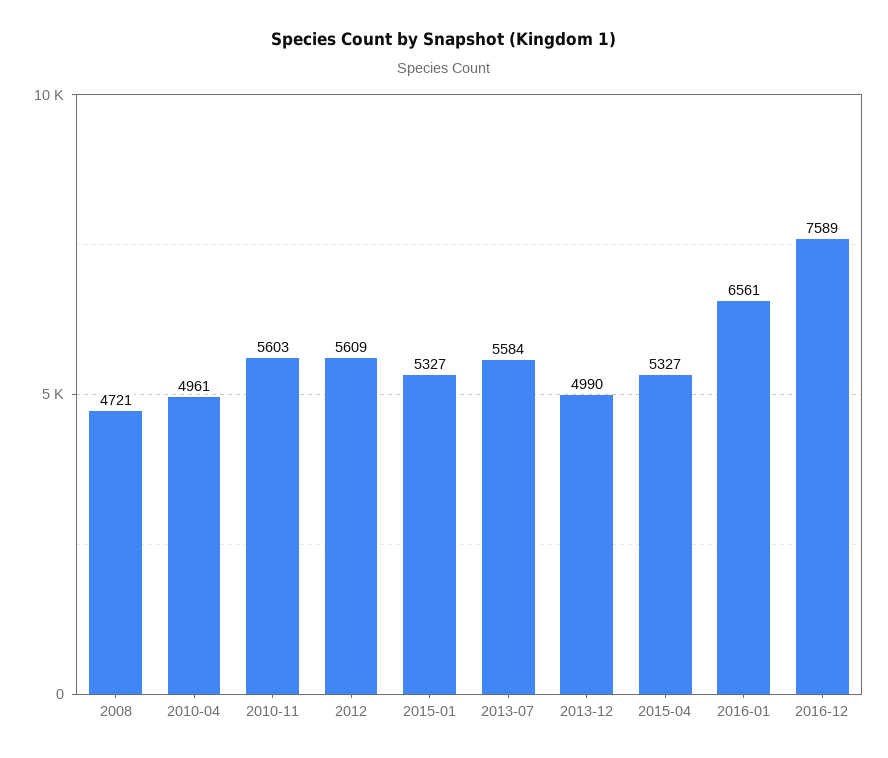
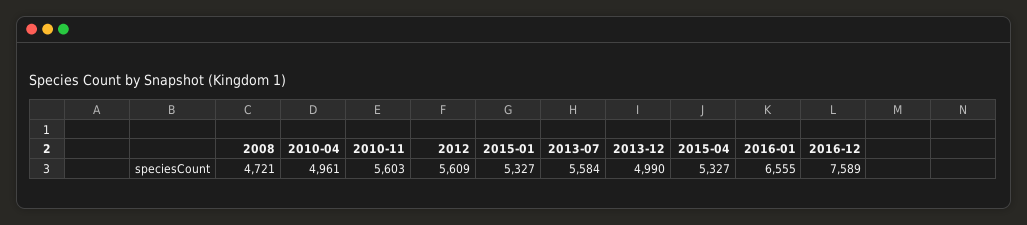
  {
    "2008": 4721,
    "2010-04": 4961,
    "2010-11": 5603,
    "2012": 5609,
    "2015-01": 5327,
    "2013-07": 5584,
    "2013-12": 4990,
    "2015-04": 5327,
-   "2016-01": 6561,
+   "2016-01": 6555,
    "2016-12": 7589
  }

